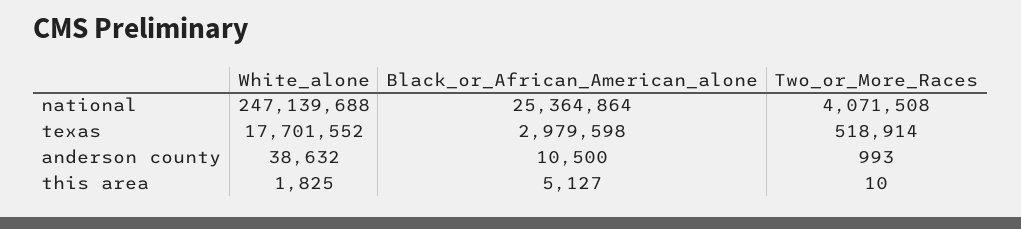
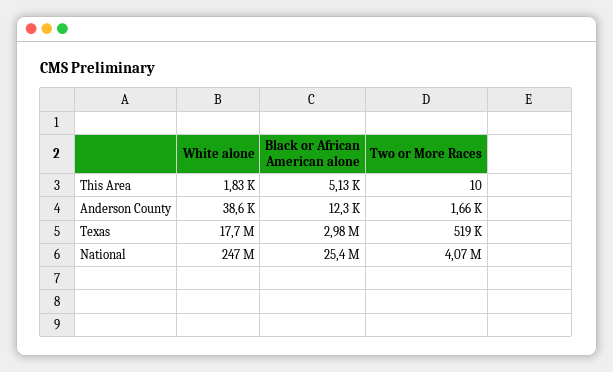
  {
    "White_alone": {
      "national": 247139688,
      "texas": 17701552,
      "anderson county": 38632,
      "this area": 1825
    },
    "Black_or_African_American_alone": {
      "national": 25364864,
      "texas": 2979598,
-     "anderson county": 10500,
+     "anderson county": 12300,
      "this area": 5127
    },
    "Two_or_More_Races": {
      "national": 4071508,
      "texas": 518914,
-     "anderson county": 993,
+     "anderson county": 1660,
      "this area": 10
    }
  }

